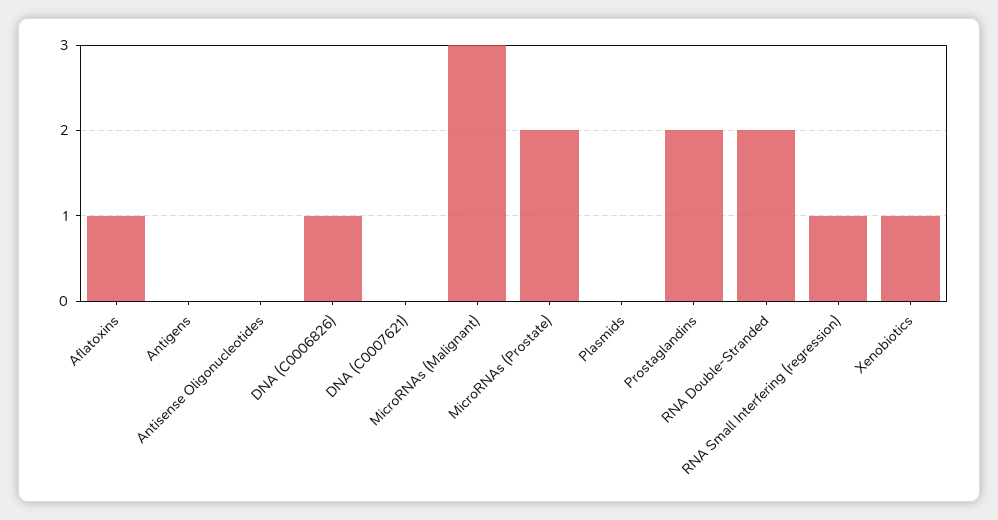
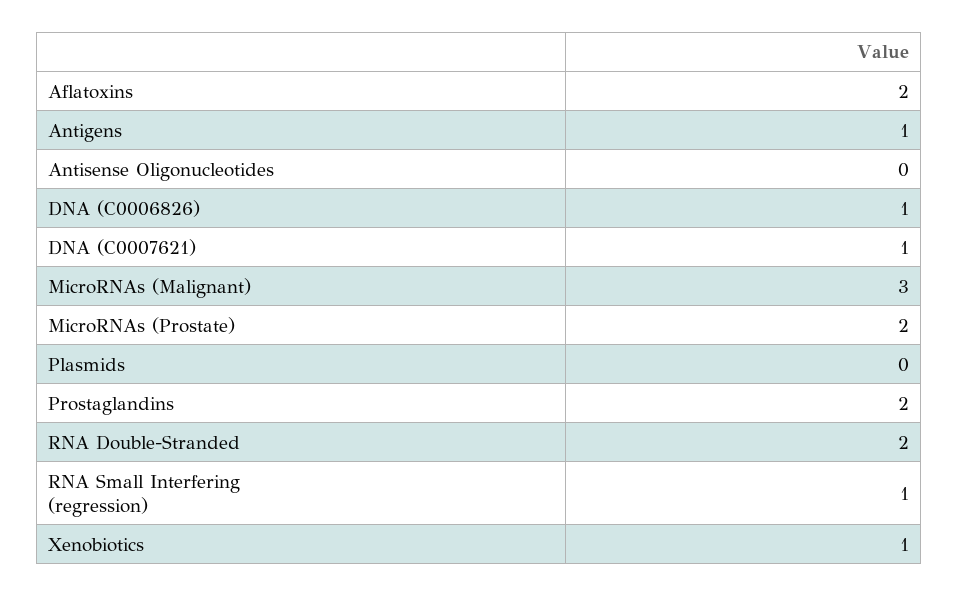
  {
-   "Aflatoxins": 1,
+   "Aflatoxins": 2,
-   "Antigens": 0,
+   "Antigens": 1,
    "Antisense Oligonucleotides": 0,
    "DNA (C0006826)": 1,
-   "DNA (C0007621)": 0,
+   "DNA (C0007621)": 1,
    "MicroRNAs (Malignant)": 3,
    "MicroRNAs (Prostate)": 2,
    "Plasmids": 0,
    "Prostaglandins": 2,
    "RNA Double-Stranded": 2,
    "RNA Small Interfering (regression)": 1,
    "Xenobiotics": 1
  }

